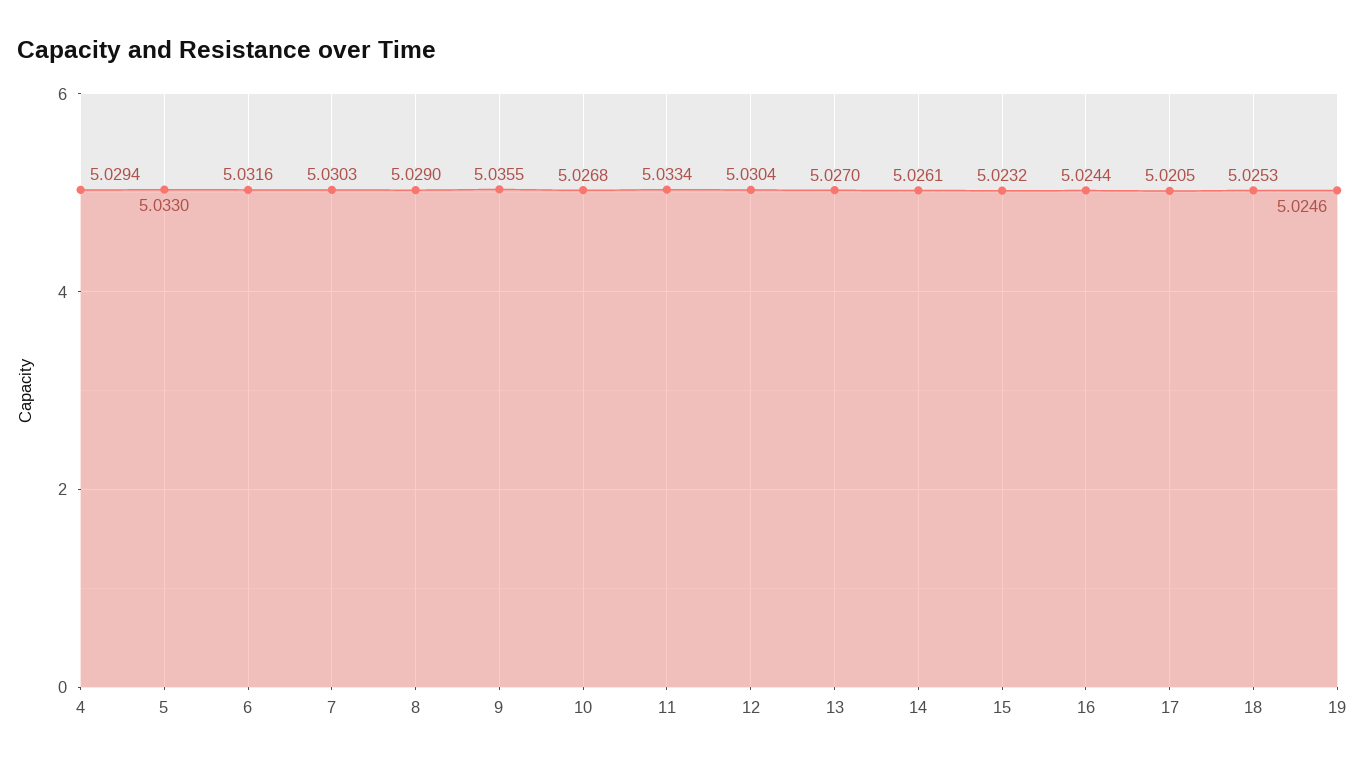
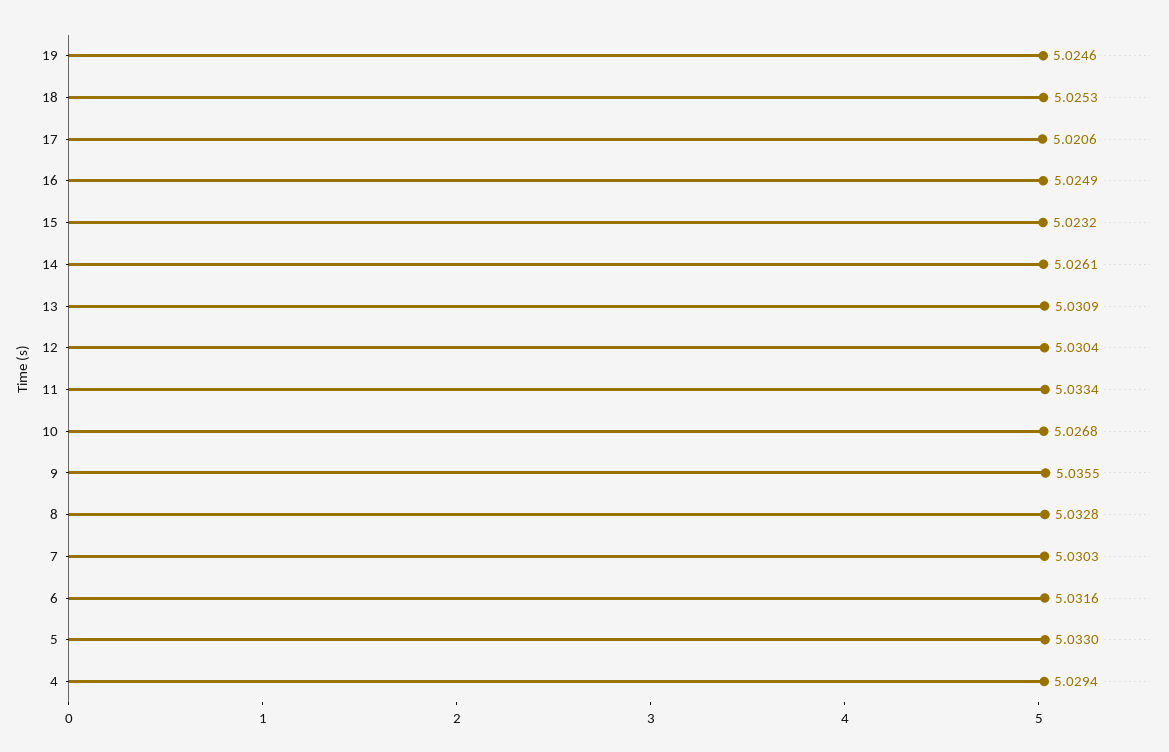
  {
    "4": 5.0294,
    "5": 5.033,
    "6": 5.0316,
    "7": 5.0303,
-   "8": 5.029,
+   "8": 5.0328,
    "9": 5.0355,
    "10": 5.0268,
    "11": 5.0334,
    "12": 5.0304,
-   "13": 5.027,
+   "13": 5.0309,
    "14": 5.0261,
    "15": 5.0232,
-   "16": 5.0244,
+   "16": 5.0249,
-   "17": 5.0205,
+   "17": 5.0206,
    "18": 5.0253,
    "19": 5.0246
  }

